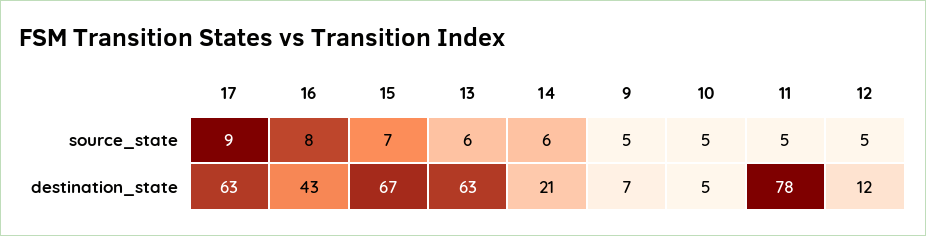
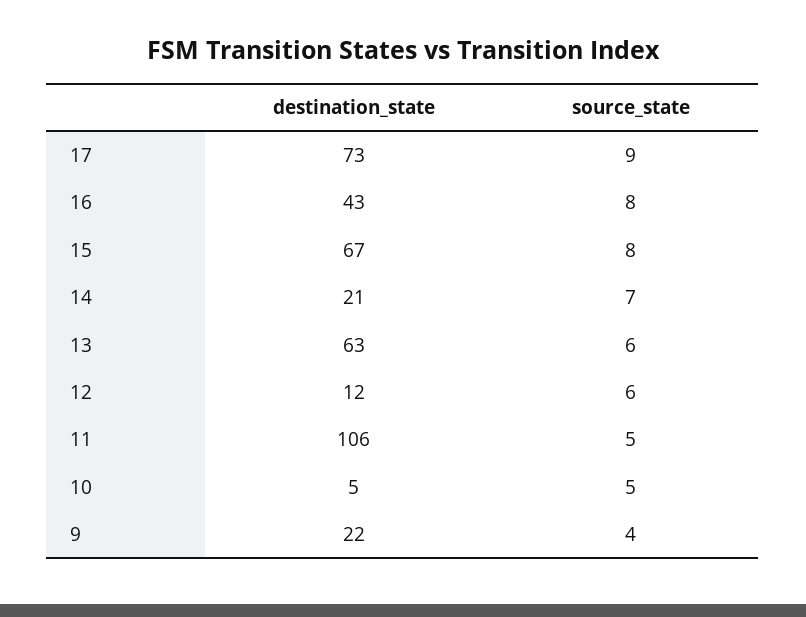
  {
    "17": {
      "source_state": 9,
-     "destination_state": 63
+     "destination_state": 73
    },
    "16": {
      "source_state": 8,
      "destination_state": 43
    },
    "15": {
-     "source_state": 7,
+     "source_state": 8,
      "destination_state": 67
    },
    "13": {
      "source_state": 6,
      "destination_state": 63
    },
    "14": {
-     "source_state": 6,
+     "source_state": 7,
      "destination_state": 21
    },
    "9": {
-     "source_state": 5,
+     "source_state": 4,
-     "destination_state": 7
+     "destination_state": 22
    },
    "10": {
      "source_state": 5,
      "destination_state": 5
    },
    "11": {
      "source_state": 5,
-     "destination_state": 78
+     "destination_state": 106
    },
    "12": {
-     "source_state": 5,
+     "source_state": 6,
      "destination_state": 12
    }
  }

